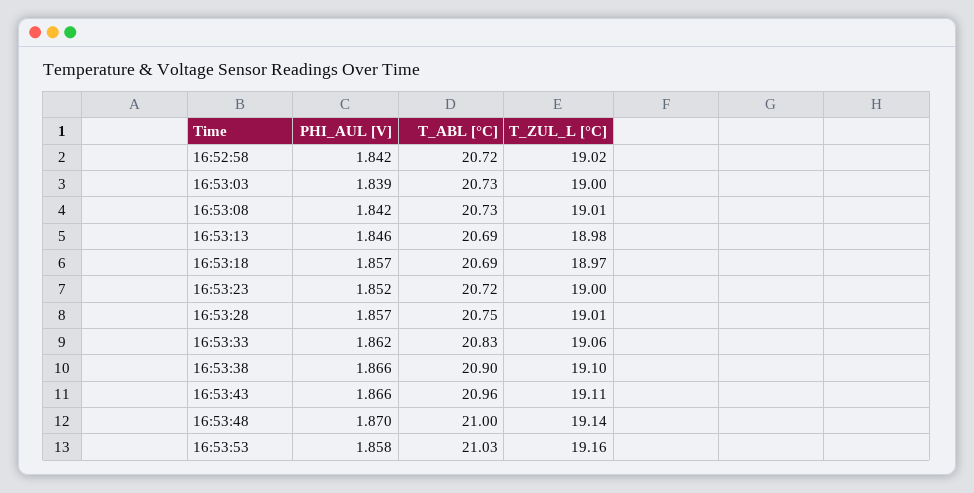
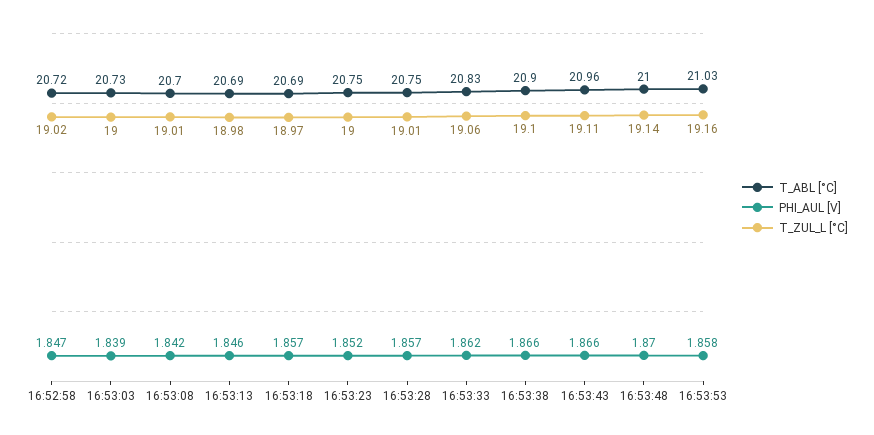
  {
    "PHI_AUL [V]": {
-     "16:52:58": 1.842,
+     "16:52:58": 1.847,
      "16:53:03": 1.839,
      "16:53:08": 1.842,
      "16:53:13": 1.846,
      "16:53:18": 1.857,
      "16:53:23": 1.852,
      "16:53:28": 1.857,
      "16:53:33": 1.862,
      "16:53:38": 1.866,
      "16:53:43": 1.866,
      "16:53:48": 1.87,
      "16:53:53": 1.858
    },
    "T_ABL [°C]": {
      "16:52:58": 20.72,
      "16:53:03": 20.73,
-     "16:53:08": 20.73,
+     "16:53:08": 20.7,
      "16:53:13": 20.69,
      "16:53:18": 20.69,
-     "16:53:23": 20.72,
+     "16:53:23": 20.75,
      "16:53:28": 20.75,
      "16:53:33": 20.83,
      "16:53:38": 20.9,
      "16:53:43": 20.96,
      "16:53:48": 21,
      "16:53:53": 21.03
    },
    "T_ZUL_L [°C]": {
      "16:52:58": 19.02,
      "16:53:03": 19,
      "16:53:08": 19.01,
      "16:53:13": 18.98,
      "16:53:18": 18.97,
      "16:53:23": 19,
      "16:53:28": 19.01,
      "16:53:33": 19.06,
      "16:53:38": 19.1,
      "16:53:43": 19.11,
      "16:53:48": 19.14,
      "16:53:53": 19.16
    }
  }

